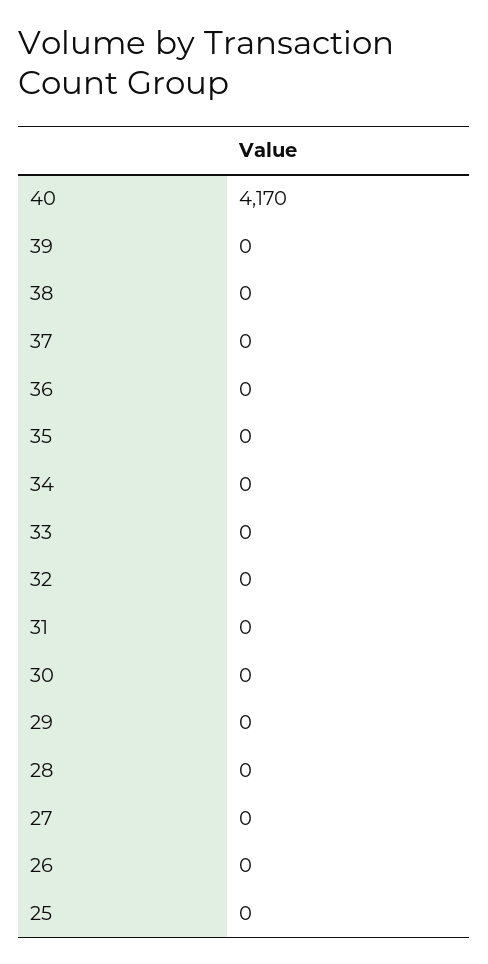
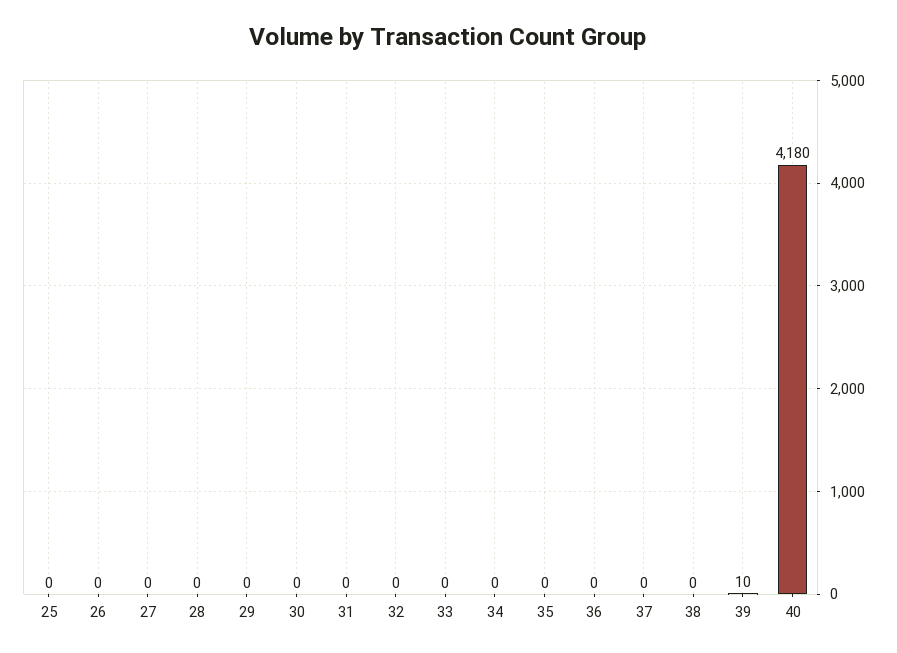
  {
-   "40": 4170,
+   "40": 4180,
-   "39": 0,
+   "39": 10,
    "38": 0,
    "37": 0,
    "36": 0,
    "35": 0,
    "34": 0,
    "33": 0,
    "32": 0,
    "31": 0,
    "30": 0,
    "29": 0,
    "28": 0,
    "27": 0,
    "26": 0,
    "25": 0
  }

